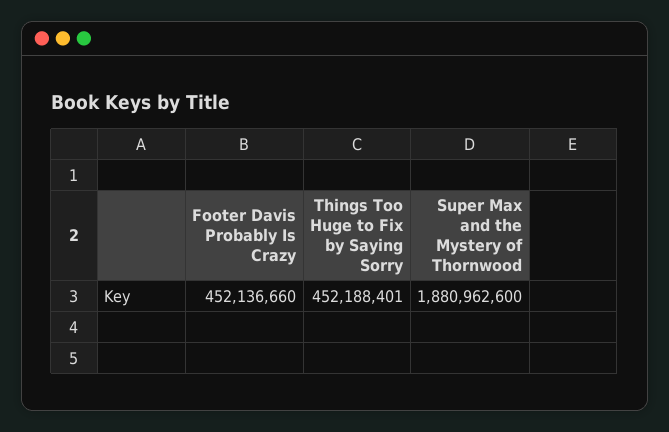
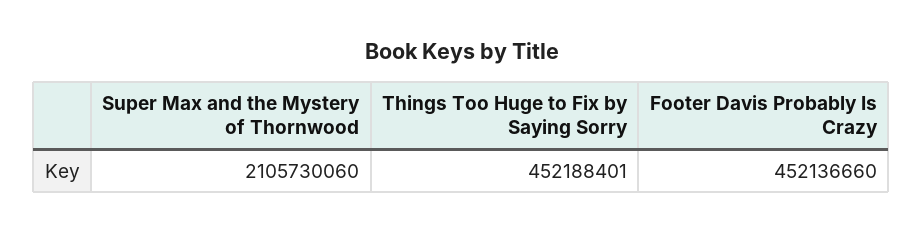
  {
    "Footer Davis Probably Is Crazy": 452136660,
    "Things Too Huge to Fix by Saying Sorry": 452188401,
-   "Super Max and the Mystery of Thornwood": 1880962600
+   "Super Max and the Mystery of Thornwood": 2105730060
  }

